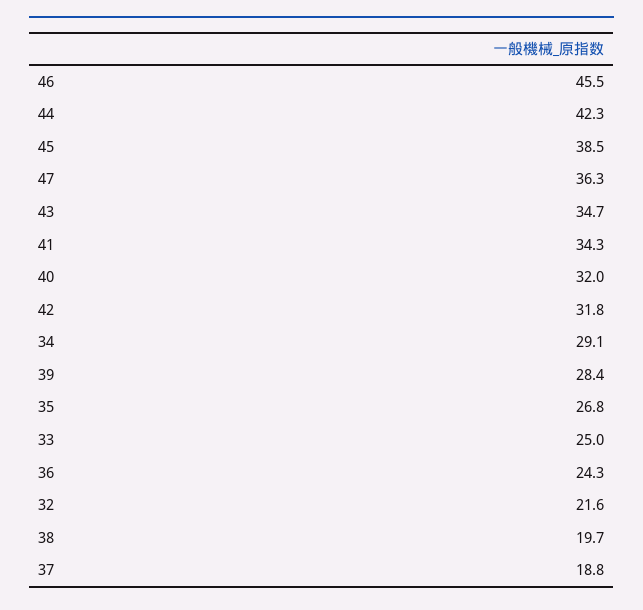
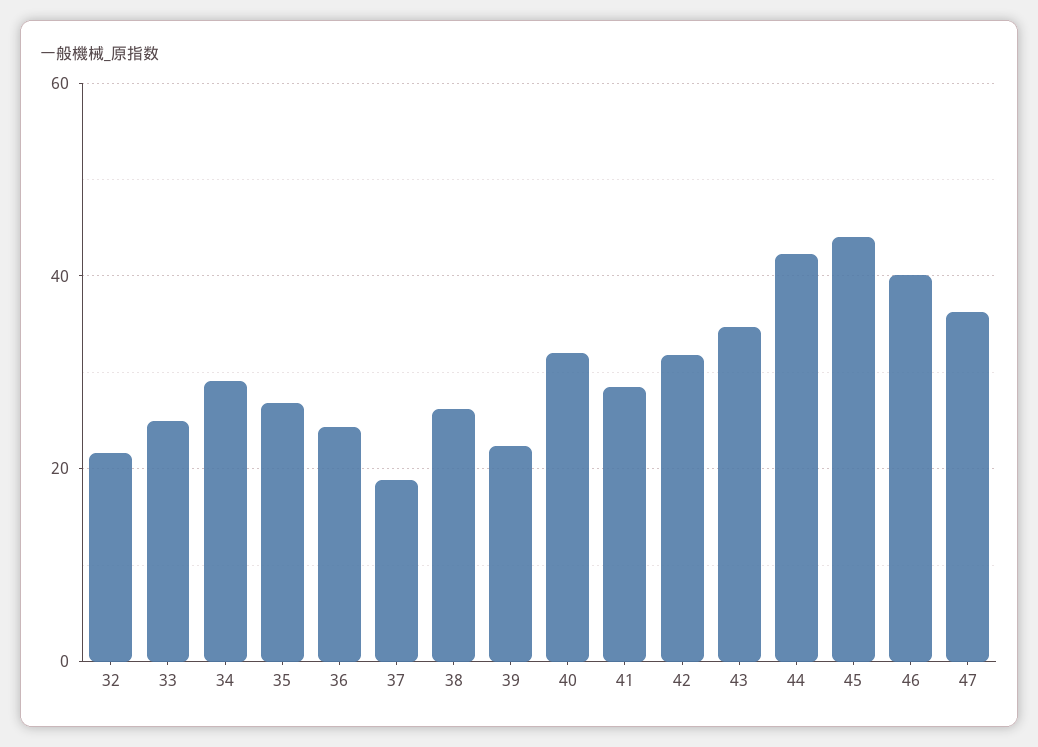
  {
-   "46": 45.5,
+   "46": 40,
    "44": 42.3,
-   "45": 38.5,
+   "45": 44,
    "47": 36.3,
    "43": 34.7,
-   "41": 34.3,
+   "41": 28,
    "40": 32,
    "42": 31.8,
    "34": 29.1,
-   "39": 28.4,
+   "39": 22,
    "35": 26.8,
    "33": 25,
    "36": 24.3,
    "32": 21.6,
-   "38": 19.7,
+   "38": 26,
    "37": 18.8
  }

